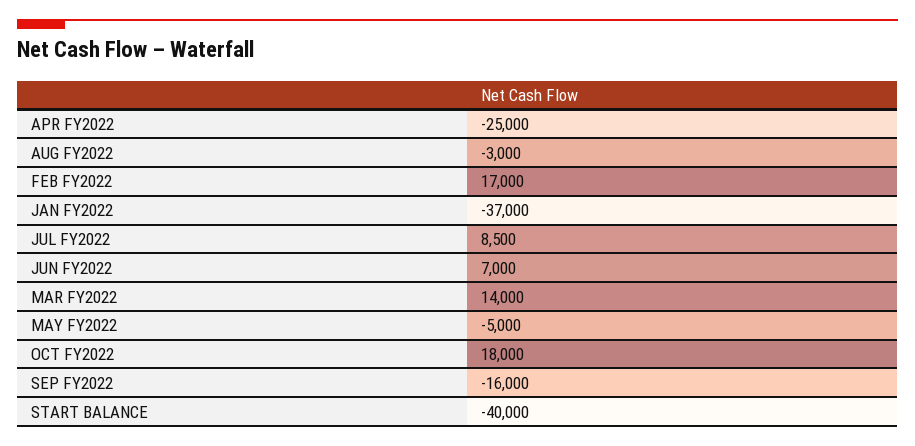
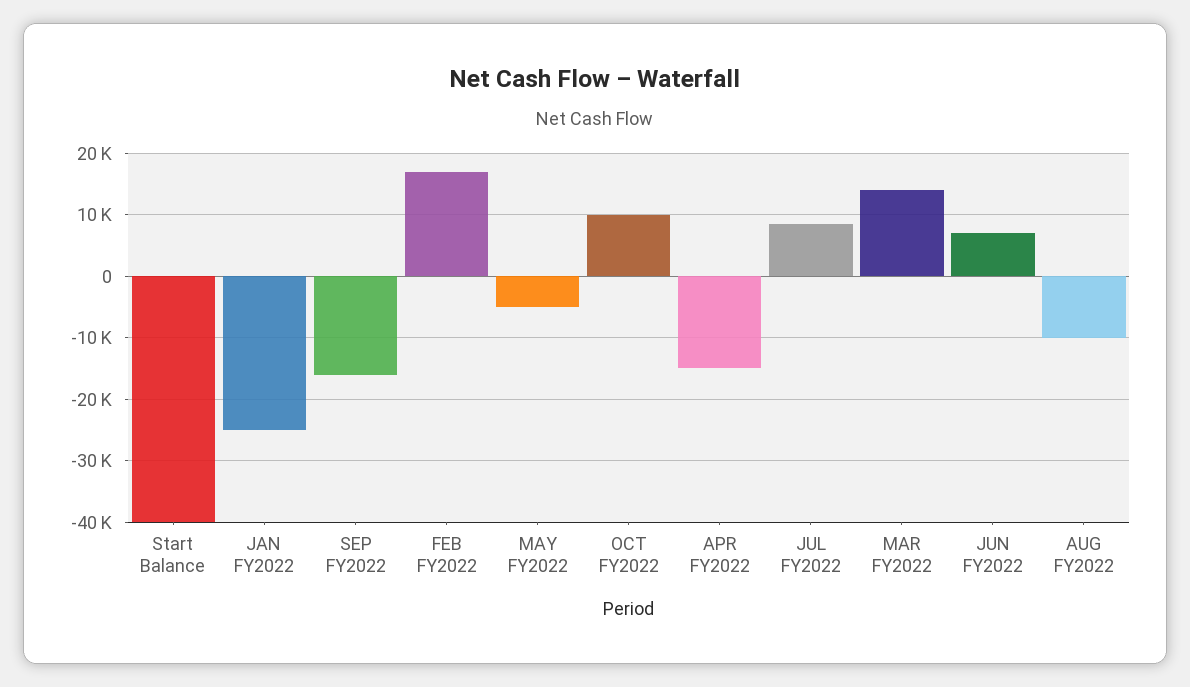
  {
-   "APR FY2022": -25000,
+   "APR FY2022": -15000,
-   "AUG FY2022": -3000,
+   "AUG FY2022": -10000,
    "FEB FY2022": 17000,
-   "JAN FY2022": -37000,
+   "JAN FY2022": -25000,
    "JUL FY2022": 8500,
    "JUN FY2022": 7000,
    "MAR FY2022": 14000,
    "MAY FY2022": -5000,
-   "OCT FY2022": 18000,
+   "OCT FY2022": 10000,
    "SEP FY2022": -16000,
    "START BALANCE": -40000
  }

